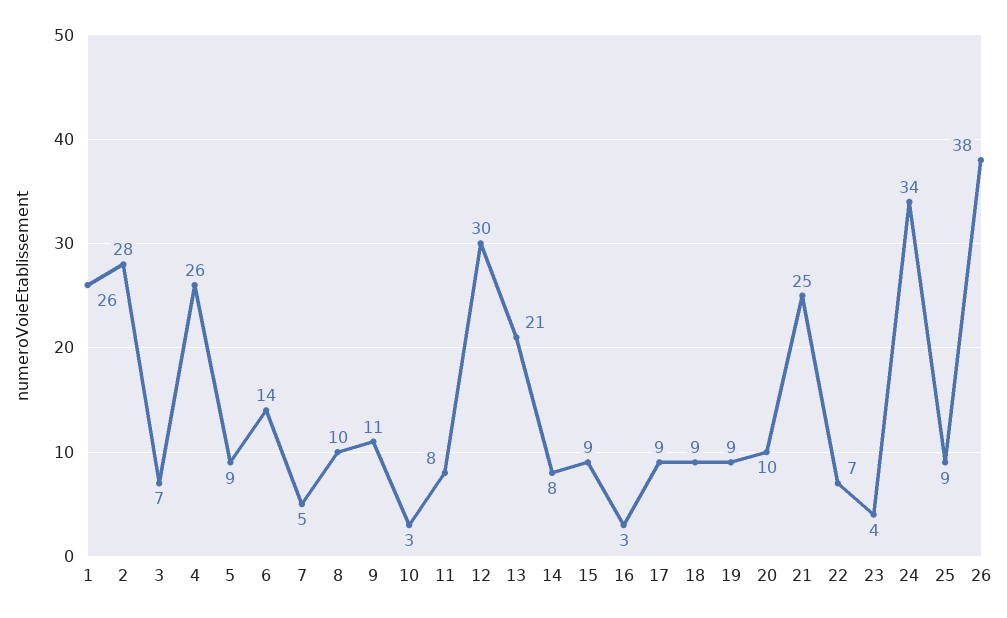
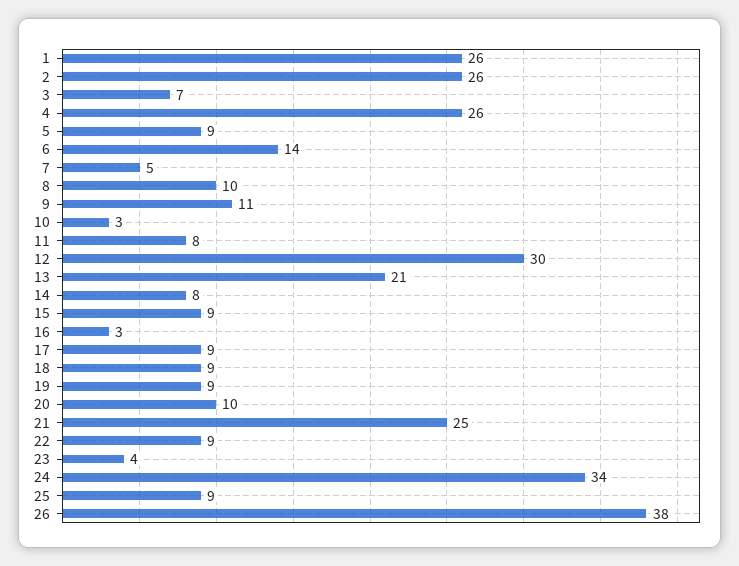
  {
    "1": 26,
-   "2": 28,
+   "2": 26,
    "3": 7,
    "4": 26,
    "5": 9,
    "6": 14,
    "7": 5,
    "8": 10,
    "9": 11,
    "10": 3,
    "11": 8,
    "12": 30,
    "13": 21,
    "14": 8,
    "15": 9,
    "16": 3,
    "17": 9,
    "18": 9,
    "19": 9,
    "20": 10,
    "21": 25,
-   "22": 7,
+   "22": 9,
    "23": 4,
    "24": 34,
    "25": 9,
    "26": 38
  }

